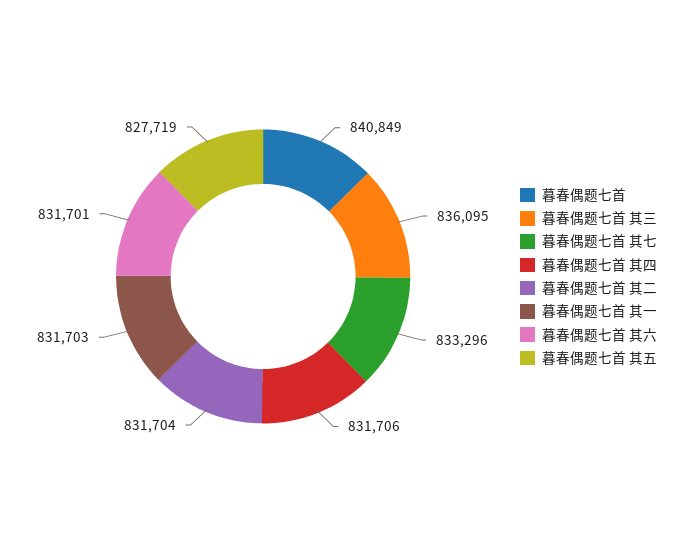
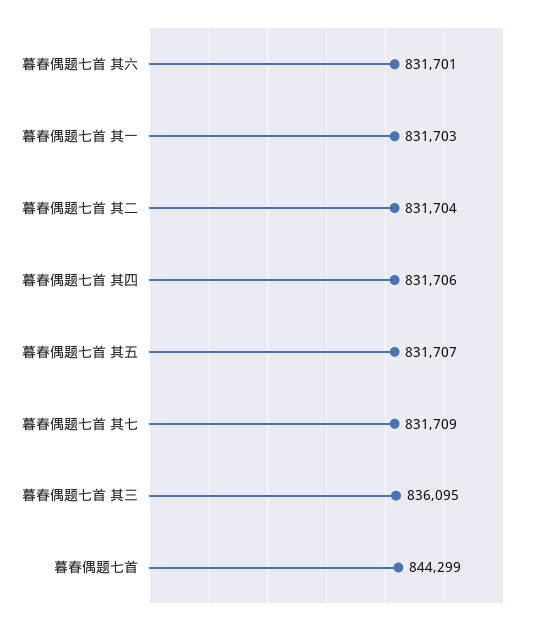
  {
-   "暮春偶题七首": 840849,
+   "暮春偶题七首": 844299,
    "暮春偶题七首 其三": 836095,
-   "暮春偶题七首 其七": 833296,
+   "暮春偶题七首 其七": 831709,
    "暮春偶题七首 其四": 831706,
    "暮春偶题七首 其二": 831704,
    "暮春偶题七首 其一": 831703,
    "暮春偶题七首 其六": 831701,
-   "暮春偶题七首 其五": 827719
+   "暮春偶题七首 其五": 831707
  }

